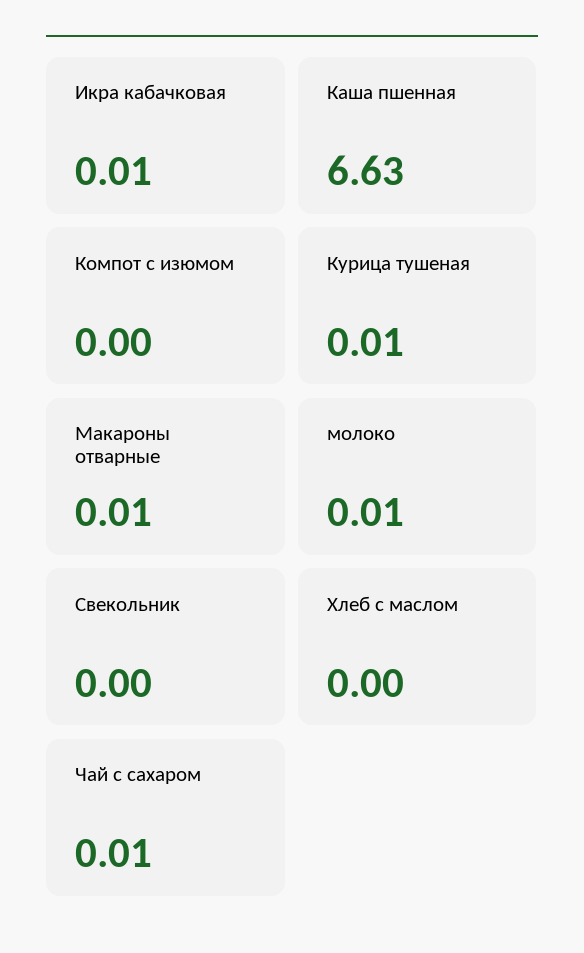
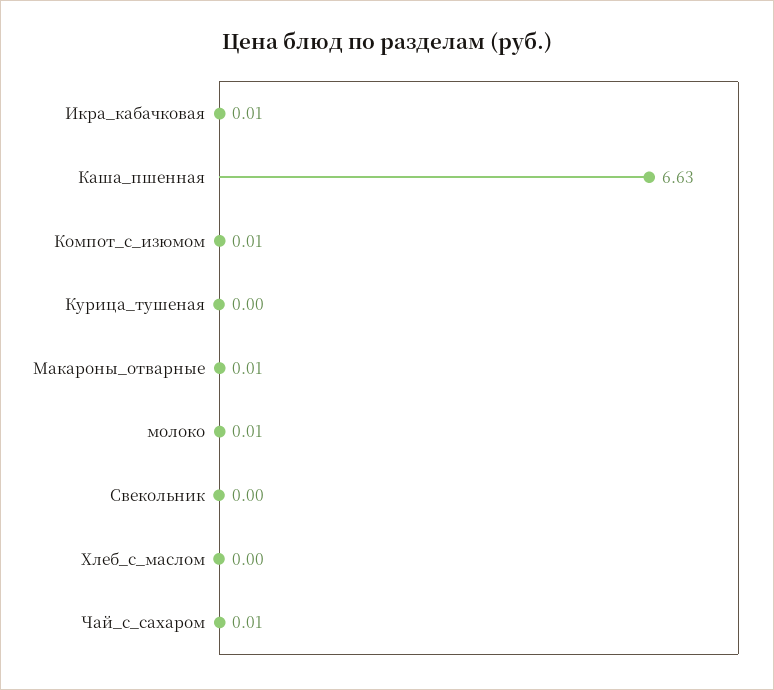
  {
    "Икра кабачковая": 0.01,
    "Каша пшенная": 6.63,
-   "Компот с изюмом": 0,
+   "Компот с изюмом": 0.01,
-   "Курица тушеная": 0.01,
+   "Курица тушеная": 0,
    "Макароны отварные": 0.01,
    "молоко": 0.01,
    "Свекольник": 0,
    "Хлеб с маслом": 0,
    "Чай с сахаром": 0.01
  }

